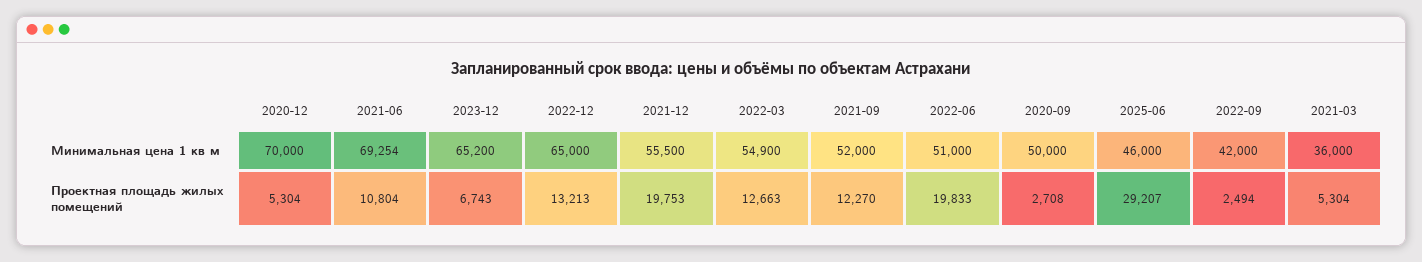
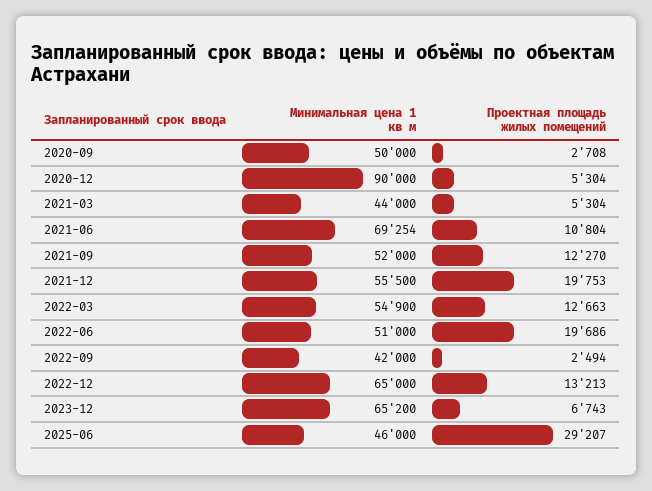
  {
    "2020-12": {
-     "Минимальная цена 1 кв м": 70000,
+     "Минимальная цена 1 кв м": 90000,
      "Проектная площадь жилых помещений": 5304
    },
    "2021-06": {
      "Минимальная цена 1 кв м": 69254,
      "Проектная площадь жилых помещений": 10804
    },
    "2023-12": {
      "Минимальная цена 1 кв м": 65200,
      "Проектная площадь жилых помещений": 6743
    },
    "2022-12": {
      "Минимальная цена 1 кв м": 65000,
      "Проектная площадь жилых помещений": 13213
    },
    "2021-12": {
      "Минимальная цена 1 кв м": 55500,
      "Проектная площадь жилых помещений": 19753
    },
    "2022-03": {
      "Минимальная цена 1 кв м": 54900,
      "Проектная площадь жилых помещений": 12663
    },
    "2021-09": {
      "Минимальная цена 1 кв м": 52000,
      "Проектная площадь жилых помещений": 12270
    },
    "2022-06": {
      "Минимальная цена 1 кв м": 51000,
-     "Проектная площадь жилых помещений": 19833
+     "Проектная площадь жилых помещений": 19686
    },
    "2020-09": {
      "Минимальная цена 1 кв м": 50000,
      "Проектная площадь жилых помещений": 2708
    },
    "2025-06": {
      "Минимальная цена 1 кв м": 46000,
      "Проектная площадь жилых помещений": 29207
    },
    "2022-09": {
      "Минимальная цена 1 кв м": 42000,
      "Проектная площадь жилых помещений": 2494
    },
    "2021-03": {
-     "Минимальная цена 1 кв м": 36000,
+     "Минимальная цена 1 кв м": 44000,
      "Проектная площадь жилых помещений": 5304
    }
  }

